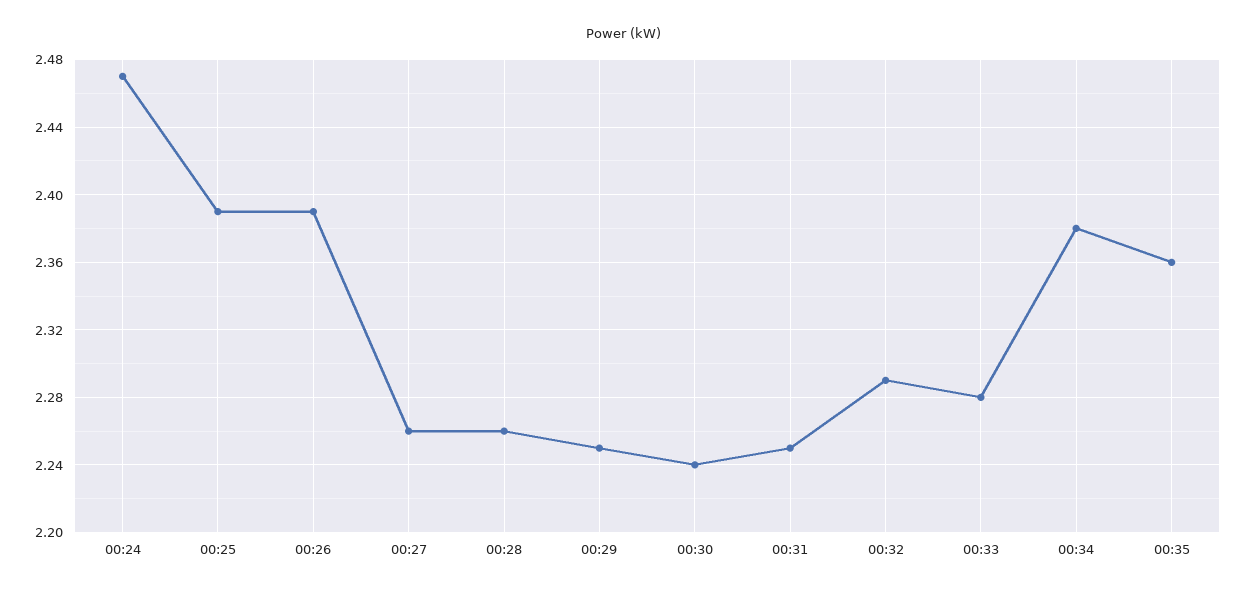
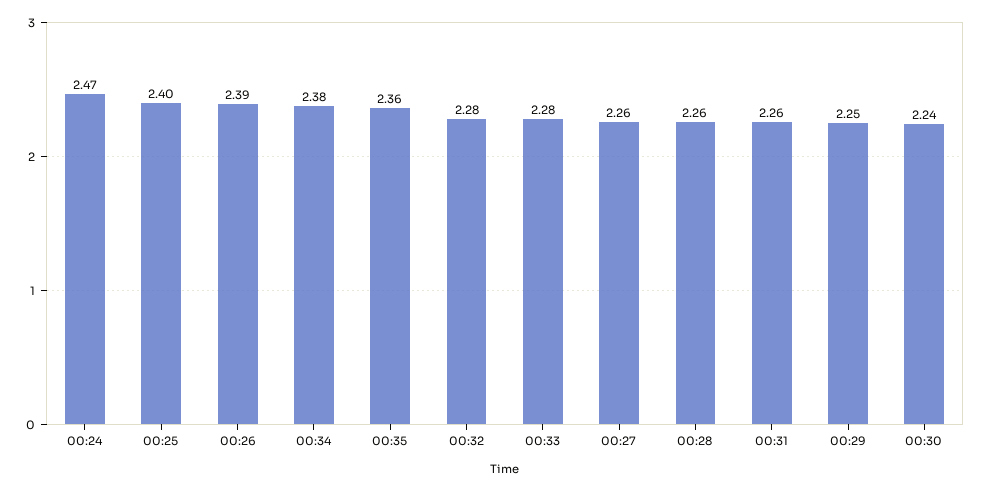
  {
    "00:24": 2.47,
-   "00:25": 2.39,
+   "00:25": 2.4,
    "00:26": 2.39,
    "00:27": 2.26,
    "00:28": 2.26,
    "00:29": 2.25,
    "00:30": 2.24,
-   "00:31": 2.25,
+   "00:31": 2.26,
-   "00:32": 2.29,
+   "00:32": 2.28,
    "00:33": 2.28,
    "00:34": 2.38,
    "00:35": 2.36
  }

